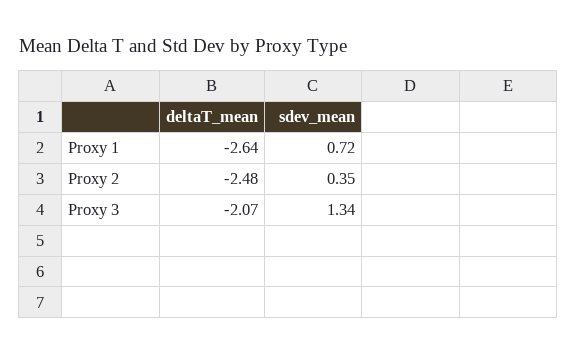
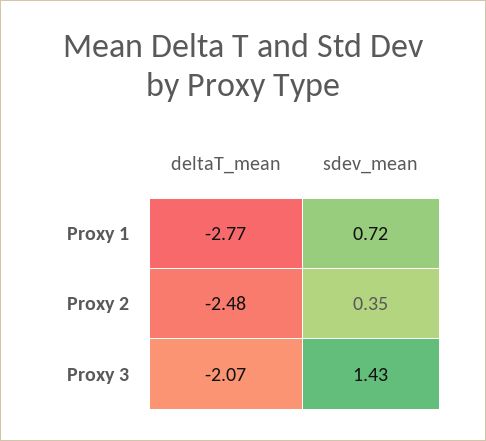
  {
    "deltaT_mean": {
-     "Proxy 1": -2.64,
+     "Proxy 1": -2.77,
      "Proxy 2": -2.48,
      "Proxy 3": -2.07
    },
    "sdev_mean": {
      "Proxy 1": 0.72,
      "Proxy 2": 0.35,
-     "Proxy 3": 1.34
+     "Proxy 3": 1.43
    }
  }

